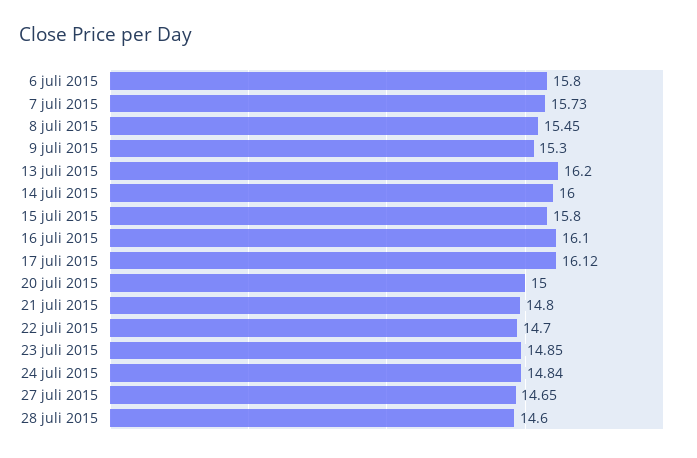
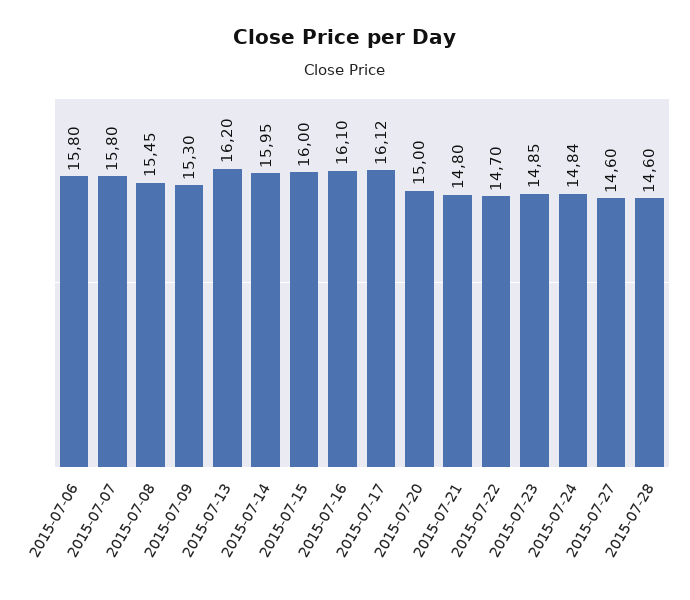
  {
    "6 juli 2015": 15.8,
-   "7 juli 2015": 15.73,
+   "7 juli 2015": 15.8,
    "8 juli 2015": 15.45,
    "9 juli 2015": 15.3,
    "13 juli 2015": 16.2,
-   "14 juli 2015": 16,
+   "14 juli 2015": 15.95,
-   "15 juli 2015": 15.8,
+   "15 juli 2015": 16,
    "16 juli 2015": 16.1,
    "17 juli 2015": 16.12,
    "20 juli 2015": 15,
    "21 juli 2015": 14.8,
    "22 juli 2015": 14.7,
    "23 juli 2015": 14.85,
    "24 juli 2015": 14.84,
-   "27 juli 2015": 14.65,
+   "27 juli 2015": 14.6,
    "28 juli 2015": 14.6
  }

